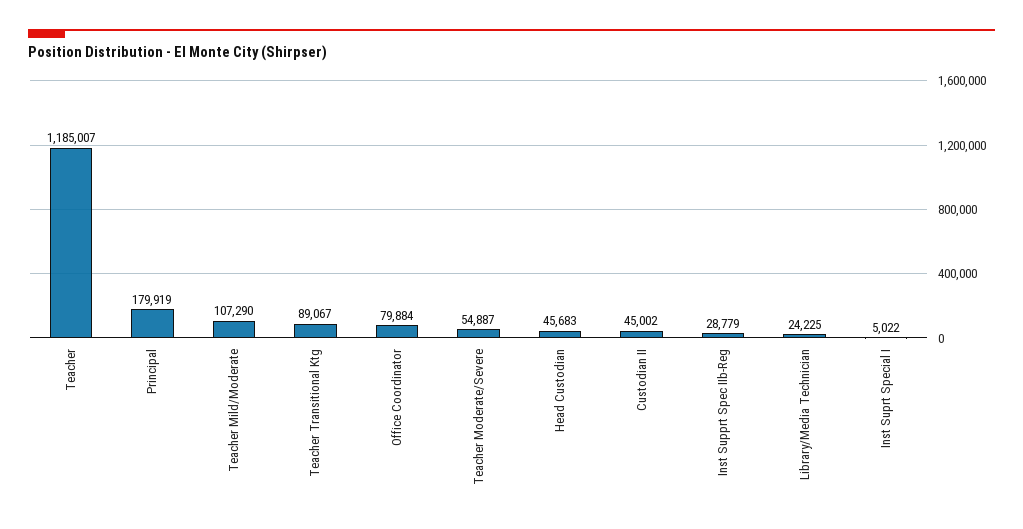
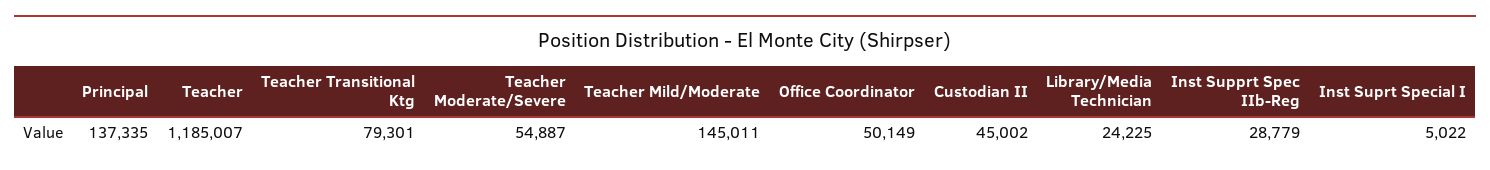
  {
    "Teacher": 1185007,
-   "Principal": 179919,
+   "Principal": 137335,
-   "Teacher Mild/Moderate": 107290,
+   "Teacher Mild/Moderate": 145011,
-   "Teacher Transitional Ktg": 89067,
+   "Teacher Transitional Ktg": 79301,
-   "Office Coordinator": 79884,
+   "Office Coordinator": 50149,
    "Teacher Moderate/Severe": 54887,
-   "Head Custodian": 45683,
    "Custodian II": 45002,
    "Inst Supprt Spec IIb-Reg": 28779,
    "Library/Media Technician": 24225,
    "Inst Suprt Special I": 5022
  }

